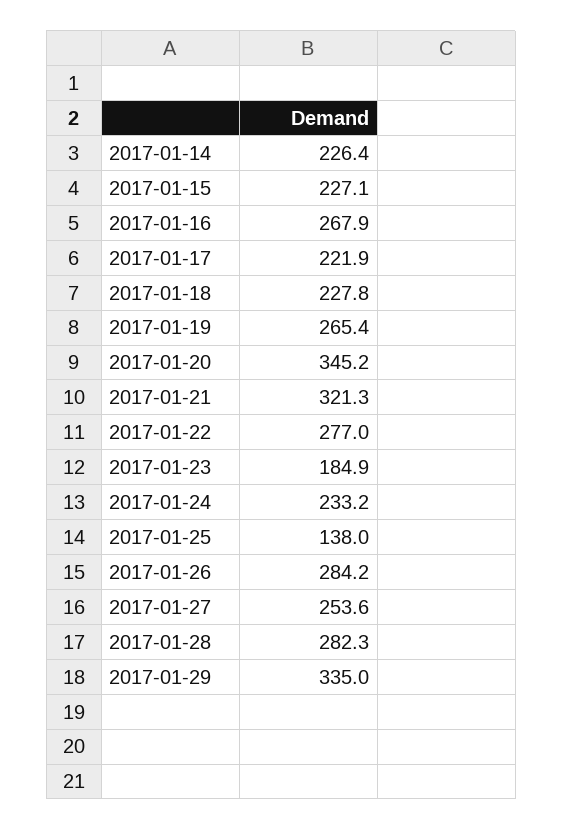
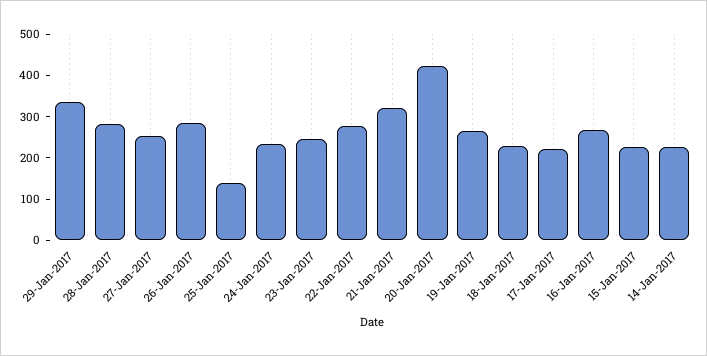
  {
    "2017-01-14": 226.4,
    "2017-01-15": 227.1,
    "2017-01-16": 267.9,
    "2017-01-17": 221.9,
    "2017-01-18": 227.8,
    "2017-01-19": 265.4,
-   "2017-01-20": 345.2,
+   "2017-01-20": 420,
    "2017-01-21": 321.3,
    "2017-01-22": 277,
-   "2017-01-23": 184.9,
+   "2017-01-23": 240,
    "2017-01-24": 233.2,
    "2017-01-25": 138,
    "2017-01-26": 284.2,
    "2017-01-27": 253.6,
    "2017-01-28": 282.3,
    "2017-01-29": 335
  }

